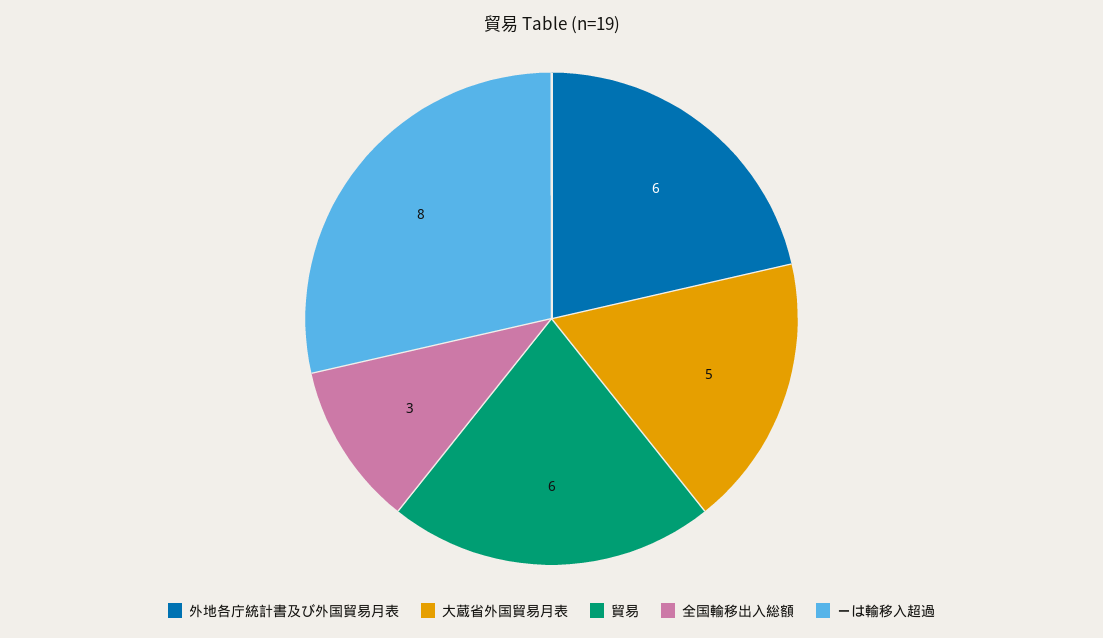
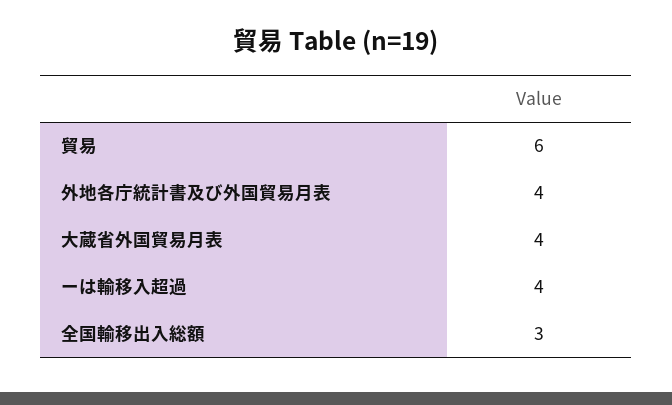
  {
-   "外地各庁統計書及び外国貿易月表": 6,
+   "外地各庁統計書及び外国貿易月表": 4,
-   "大蔵省外国貿易月表": 5,
+   "大蔵省外国貿易月表": 4,
    "貿易": 6,
    "全国輸移出入総額": 3,
-   "ーは輸移入超過": 8
+   "ーは輸移入超過": 4
  }

